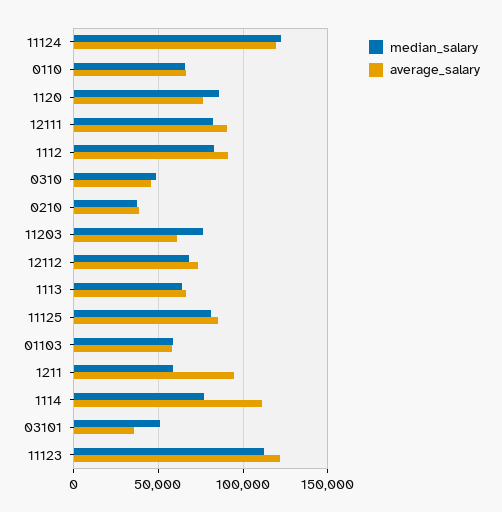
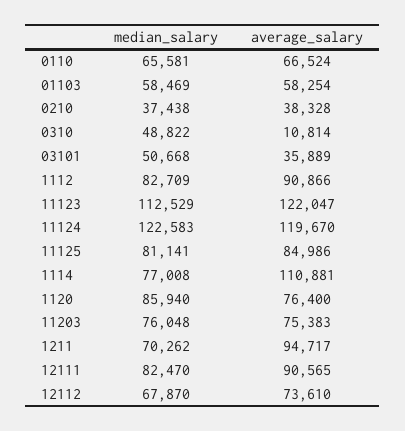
  {
    "median_salary": {
      "11124": 122583,
      "0110": 65581,
      "1120": 85940,
      "12111": 82470,
      "1112": 82709,
      "0310": 48822,
      "0210": 37438,
      "11203": 76048,
      "12112": 67870,
-     "1113": 65000,
      "11125": 81141,
      "01103": 58469,
-     "1211": 60000,
+     "1211": 70262,
      "1114": 77008,
      "03101": 50668,
      "11123": 112529
    },
    "average_salary": {
      "11124": 119670,
      "0110": 66524,
      "1120": 76400,
      "12111": 90565,
      "1112": 90866,
-     "0310": 45000,
+     "0310": 10814,
      "0210": 38328,
-     "11203": 60000,
+     "11203": 75383,
      "12112": 73610,
-     "1113": 65000,
      "11125": 84986,
      "01103": 58254,
      "1211": 94717,
      "1114": 110881,
      "03101": 35889,
      "11123": 122047
    }
  }

